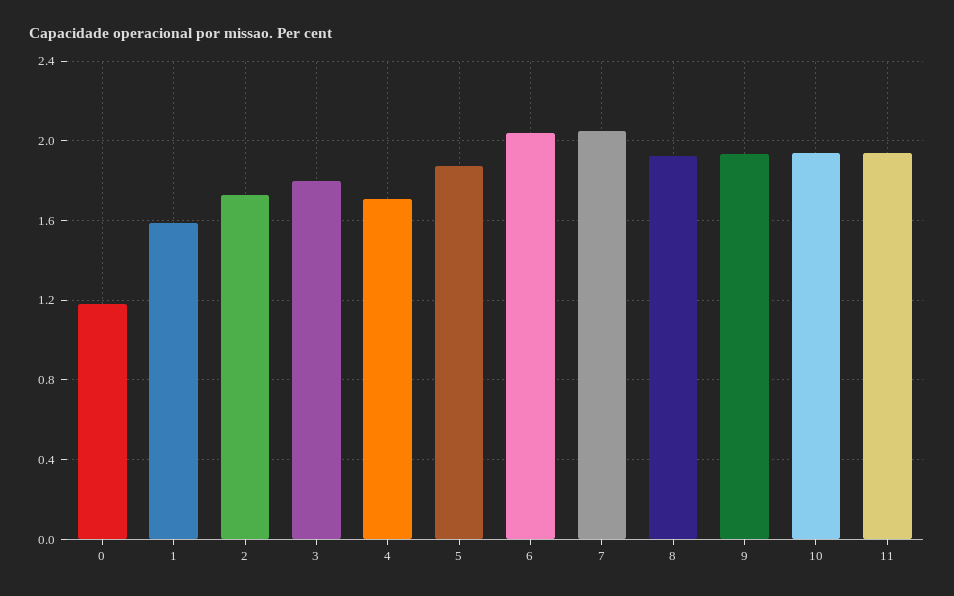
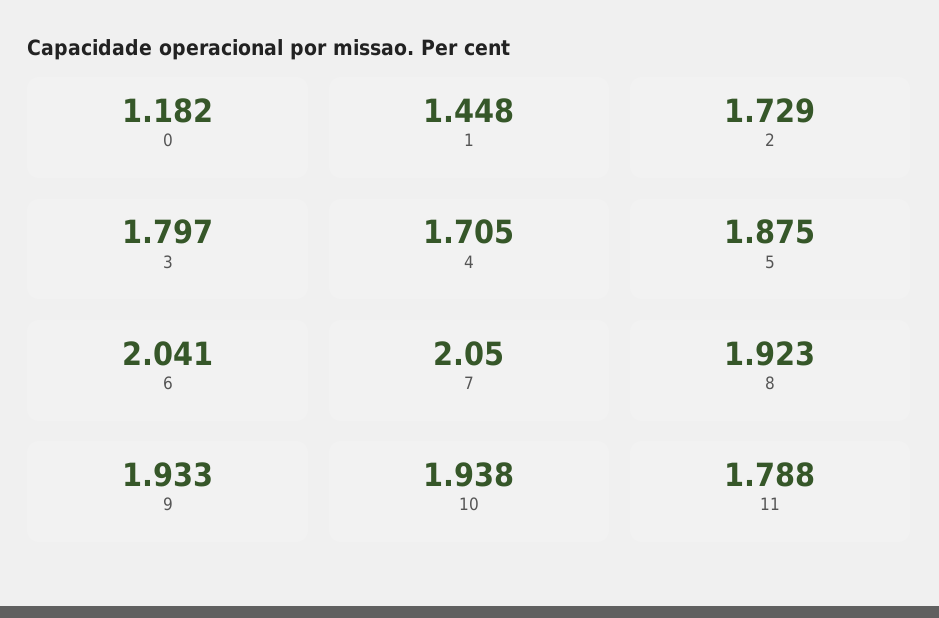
  {
    "0": 1.182,
-   "1": 1.6,
+   "1": 1.448,
    "2": 1.729,
    "3": 1.797,
    "4": 1.705,
    "5": 1.875,
    "6": 2.041,
    "7": 2.05,
    "8": 1.923,
    "9": 1.933,
    "10": 1.938,
-   "11": 1.95
+   "11": 1.788
  }

